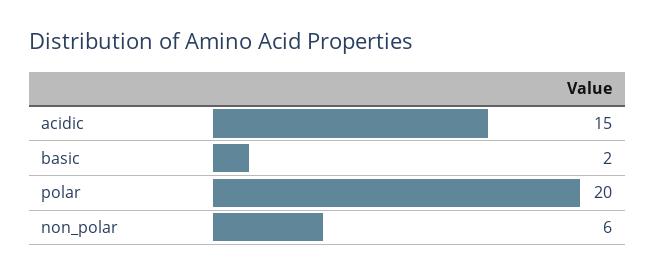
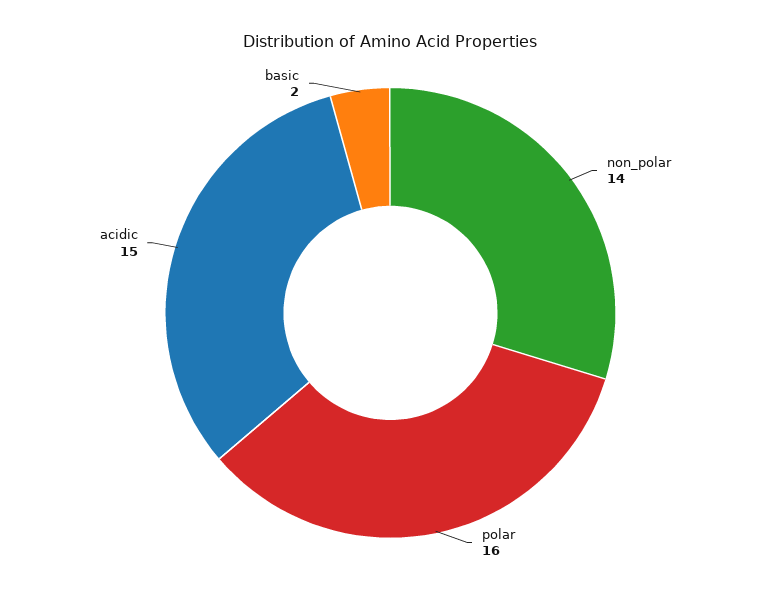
  {
    "acidic": 15,
    "basic": 2,
-   "polar": 20,
+   "polar": 16,
-   "non_polar": 6
+   "non_polar": 14
  }

